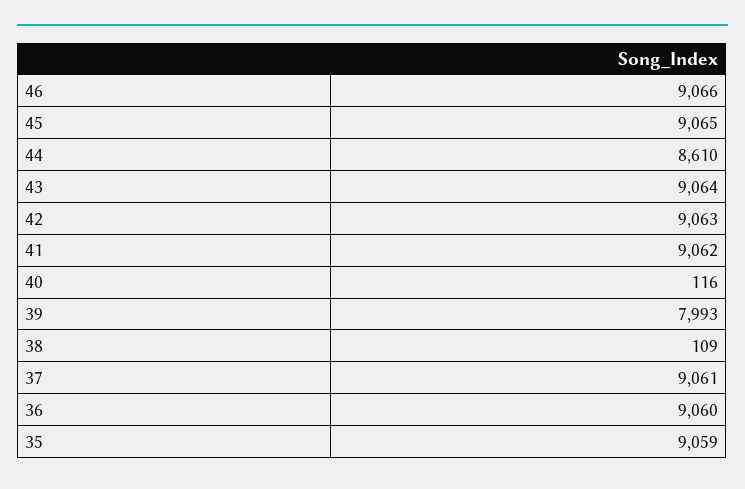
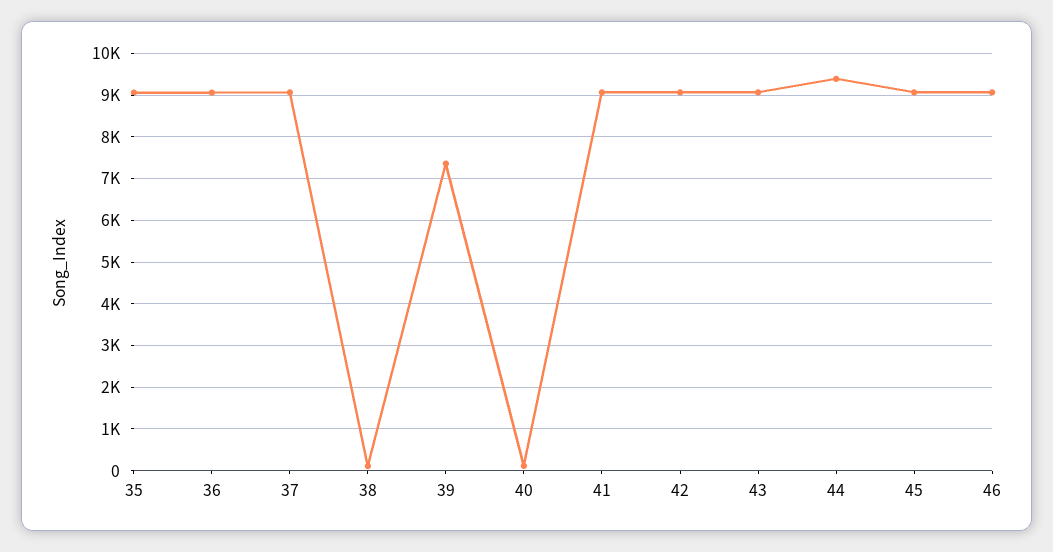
  {
    "46": 9066,
    "45": 9065,
-   "44": 8610,
+   "44": 9400,
    "43": 9064,
    "42": 9063,
    "41": 9062,
    "40": 116,
-   "39": 7993,
+   "39": 7400,
    "38": 109,
    "37": 9061,
    "36": 9060,
    "35": 9059
  }

